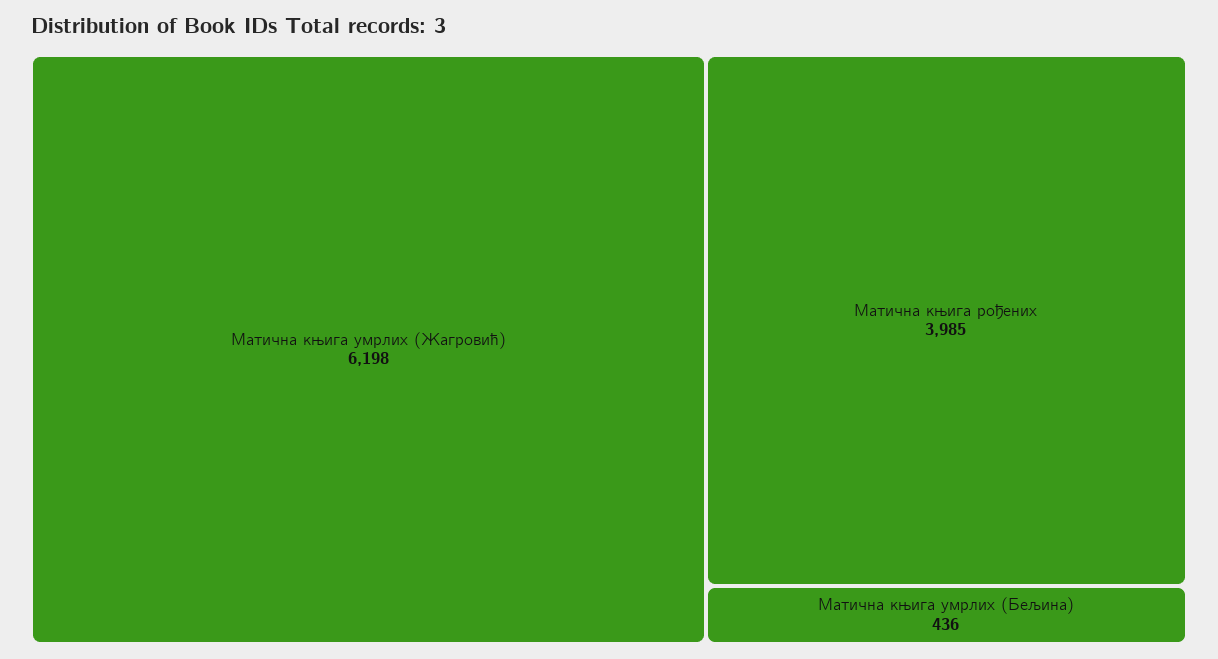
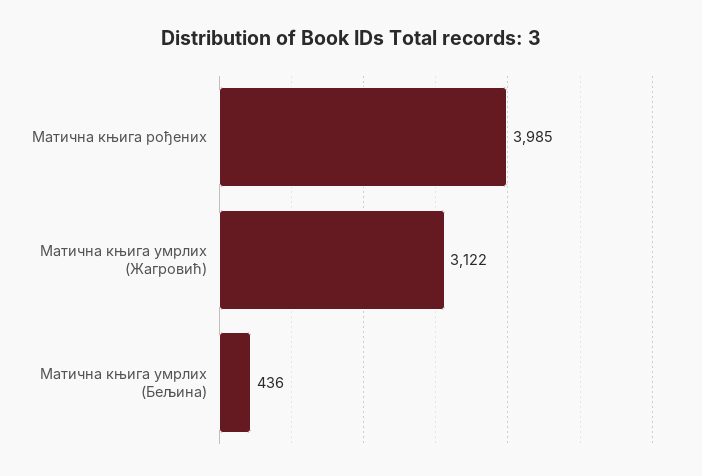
  {
-   "Матична књига умрлих (Жагровић)": 6198,
+   "Матична књига умрлих (Жагровић)": 3122,
    "Матична књига рођених": 3985,
    "Матична књига умрлих (Бељина)": 436
  }

